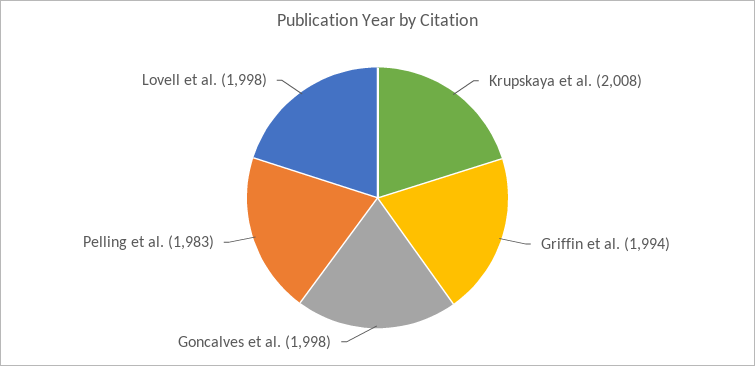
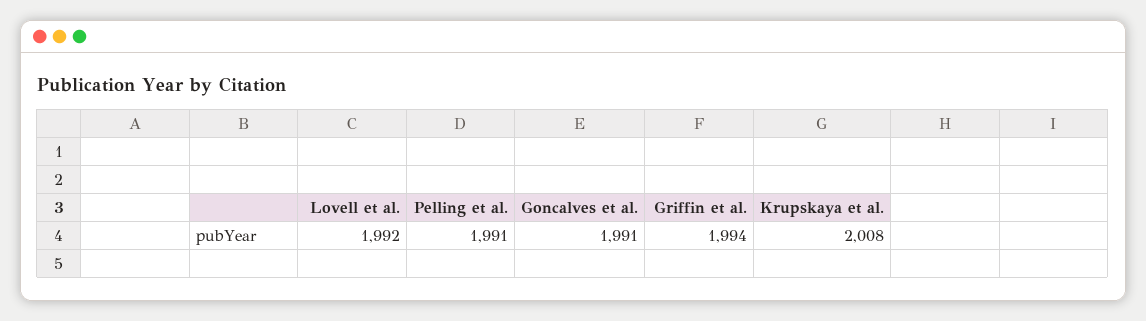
  {
    "Krupskaya et al.": 2008,
    "Griffin et al.": 1994,
-   "Goncalves et al.": 1998,
+   "Goncalves et al.": 1991,
-   "Pelling et al.": 1983,
+   "Pelling et al.": 1991,
-   "Lovell et al.": 1998
+   "Lovell et al.": 1992
  }

